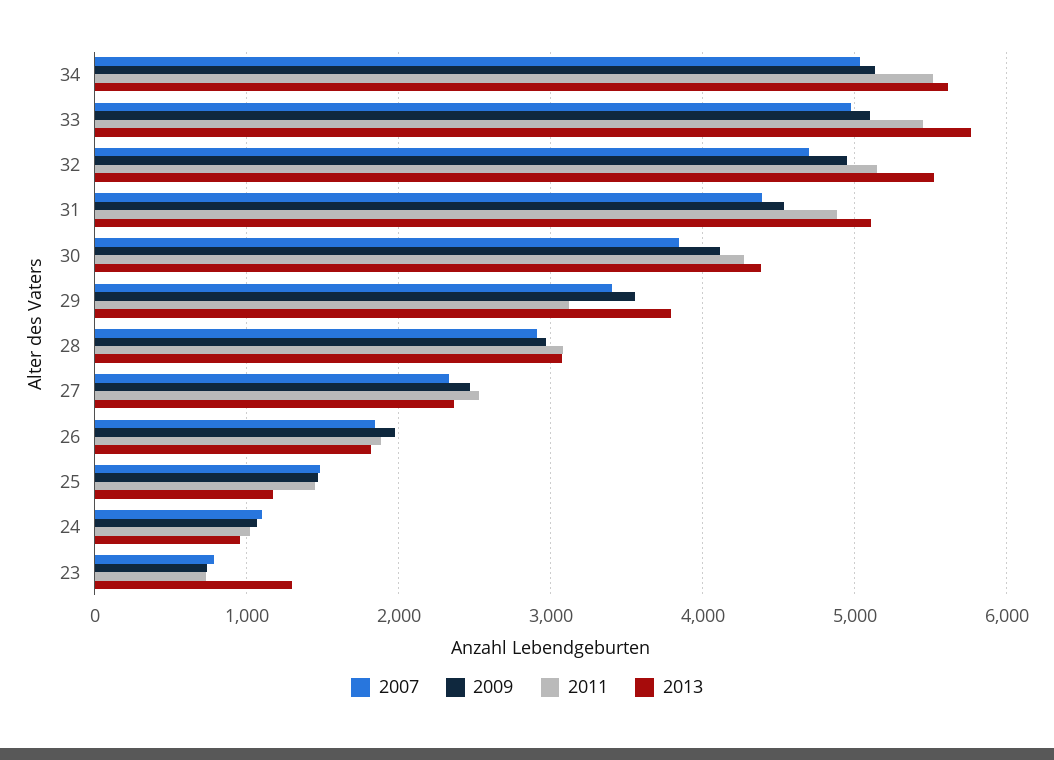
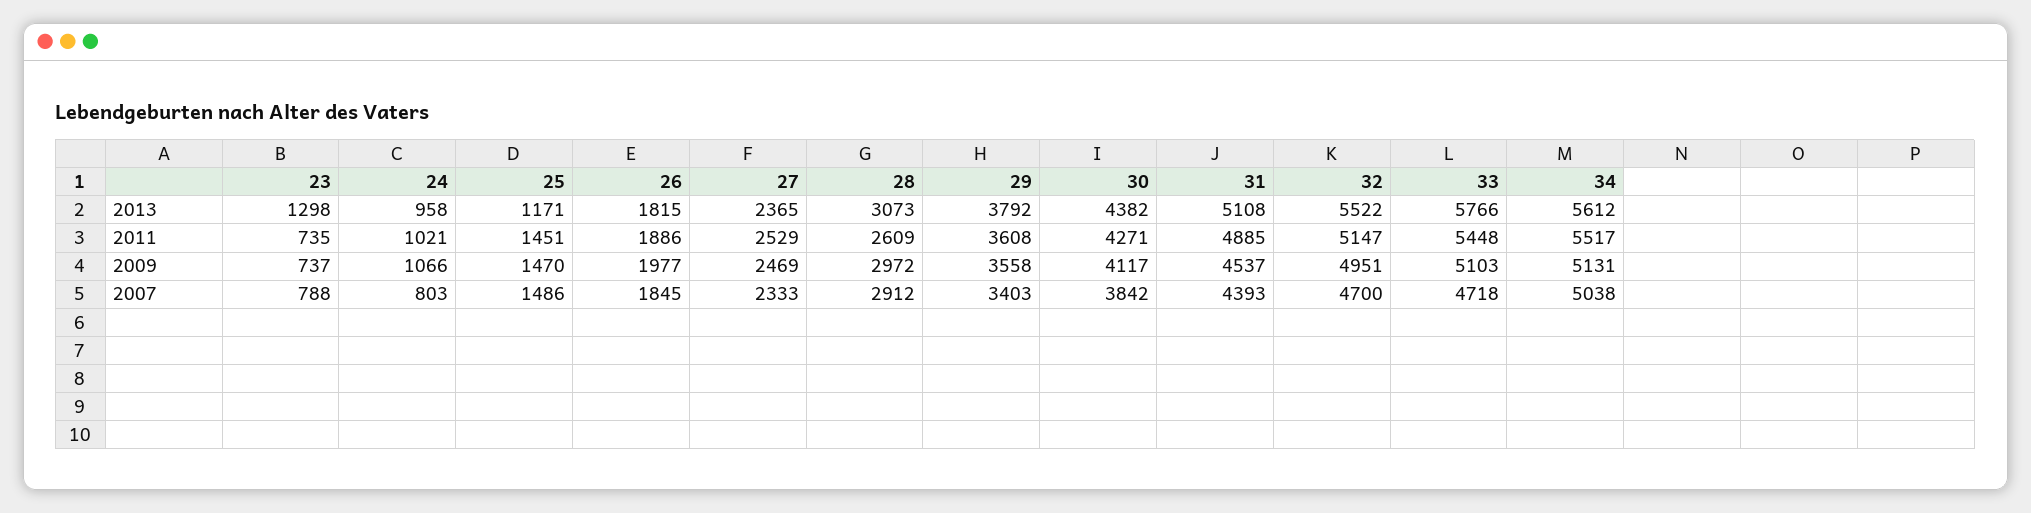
  {
    "2007": {
      "34": 5038,
-     "33": 5000,
+     "33": 4718,
      "32": 4700,
      "31": 4393,
      "30": 3842,
      "29": 3403,
      "28": 2912,
      "27": 2333,
      "26": 1845,
      "25": 1486,
-     "24": 1100,
+     "24": 803,
      "23": 788
    },
    "2009": {
      "34": 5131,
      "33": 5103,
      "32": 4951,
      "31": 4537,
      "30": 4117,
      "29": 3558,
      "28": 2972,
      "27": 2469,
      "26": 1977,
      "25": 1470,
      "24": 1066,
      "23": 737
    },
    "2011": {
      "34": 5517,
      "33": 5448,
      "32": 5147,
      "31": 4885,
      "30": 4271,
-     "29": 3100,
+     "29": 3608,
-     "28": 3100,
+     "28": 2609,
      "27": 2529,
      "26": 1886,
      "25": 1451,
      "24": 1021,
      "23": 735
    },
    "2013": {
      "34": 5612,
      "33": 5766,
      "32": 5522,
      "31": 5108,
      "30": 4382,
      "29": 3792,
      "28": 3073,
      "27": 2365,
      "26": 1815,
      "25": 1171,
      "24": 958,
      "23": 1298
    }
  }

